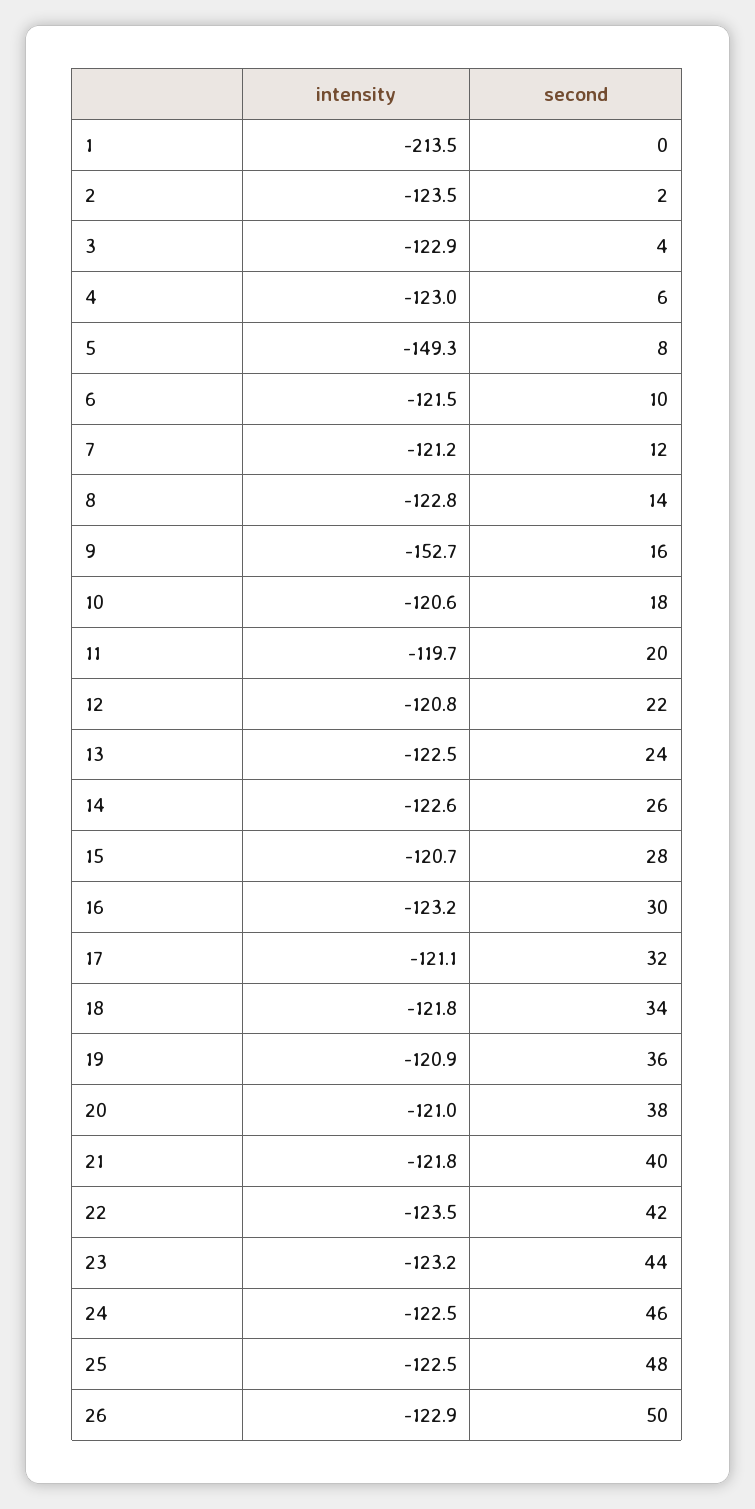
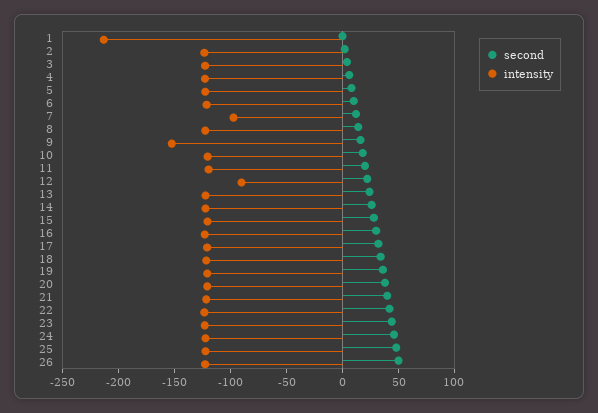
  {
    "intensity": {
      "1": -213.5,
      "2": -123.5,
      "3": -122.9,
      "4": -123,
-     "5": -149.3,
+     "5": -120,
      "6": -121.5,
-     "7": -121.2,
+     "7": -100,
      "8": -122.8,
      "9": -152.7,
      "10": -120.6,
      "11": -119.7,
-     "12": -120.8,
+     "12": -90,
      "13": -122.5,
      "14": -122.6,
      "15": -120.7,
      "16": -123.2,
      "17": -121.1,
      "18": -121.8,
      "19": -120.9,
      "20": -121,
      "21": -121.8,
      "22": -123.5,
      "23": -123.2,
      "24": -122.5,
      "25": -122.5,
      "26": -122.9
    },
    "second": {
      "1": 0,
      "2": 2,
      "3": 4,
      "4": 6,
      "5": 8,
      "6": 10,
      "7": 12,
      "8": 14,
      "9": 16,
      "10": 18,
      "11": 20,
      "12": 22,
      "13": 24,
      "14": 26,
      "15": 28,
      "16": 30,
      "17": 32,
      "18": 34,
      "19": 36,
      "20": 38,
      "21": 40,
      "22": 42,
      "23": 44,
      "24": 46,
      "25": 48,
      "26": 50
    }
  }

